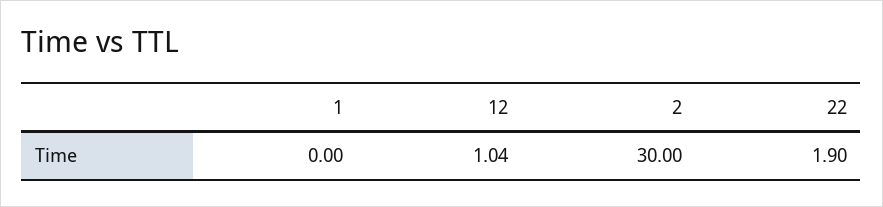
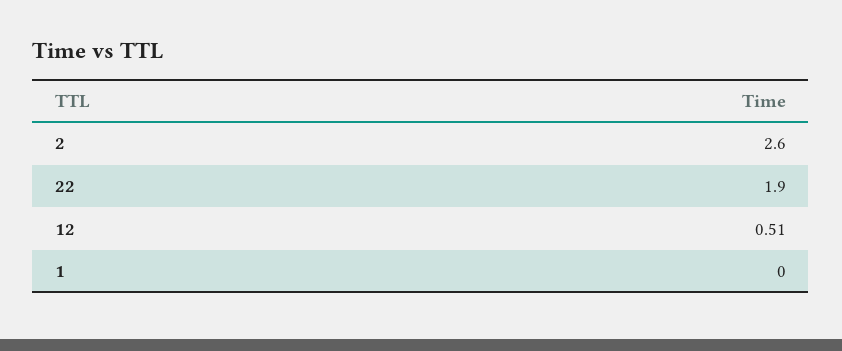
  {
    "1": 0,
-   "12": 1.04,
+   "12": 0.51,
-   "2": 30,
+   "2": 2.6,
    "22": 1.9
  }

